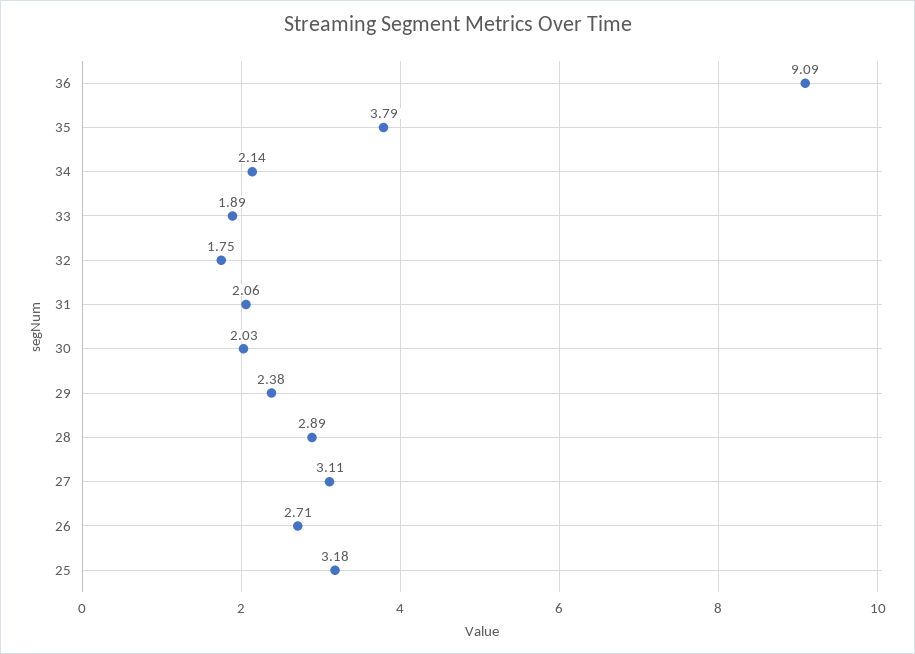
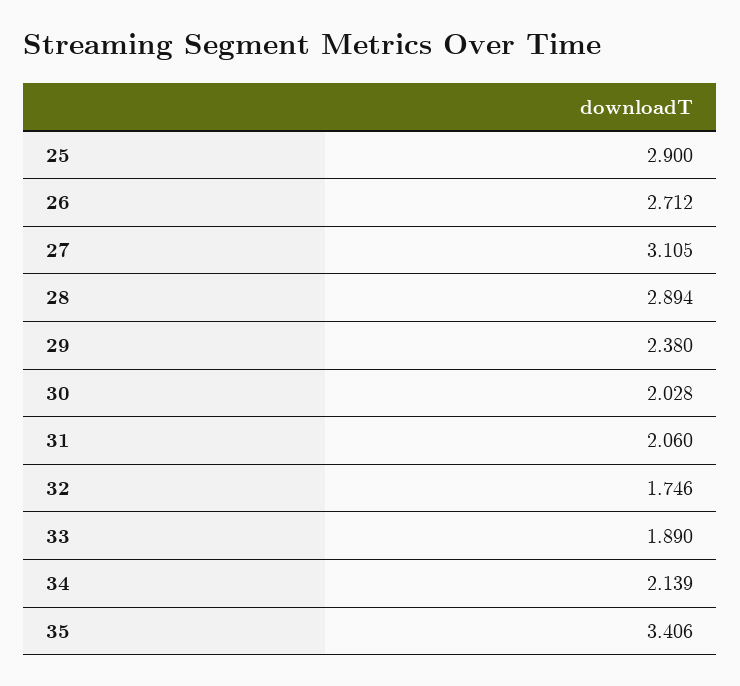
  {
-   "36": 9.09,
-   "35": 3.79,
+   "35": 3.406,
    "34": 2.139,
    "33": 1.89,
    "32": 1.746,
    "31": 2.06,
    "30": 2.028,
    "29": 2.38,
    "28": 2.894,
    "27": 3.105,
    "26": 2.712,
-   "25": 3.18
+   "25": 2.9
  }

